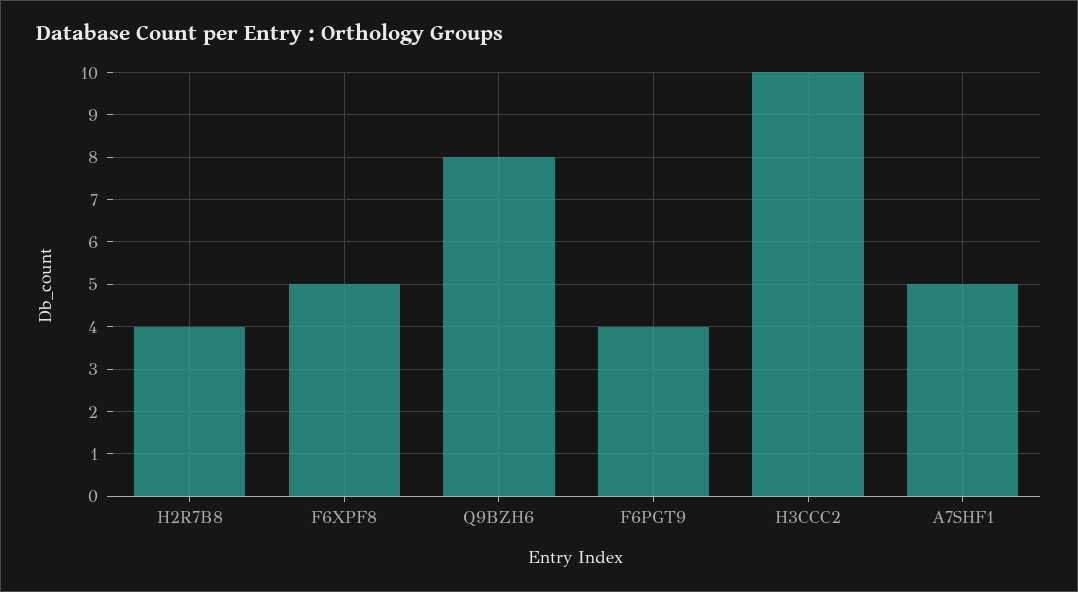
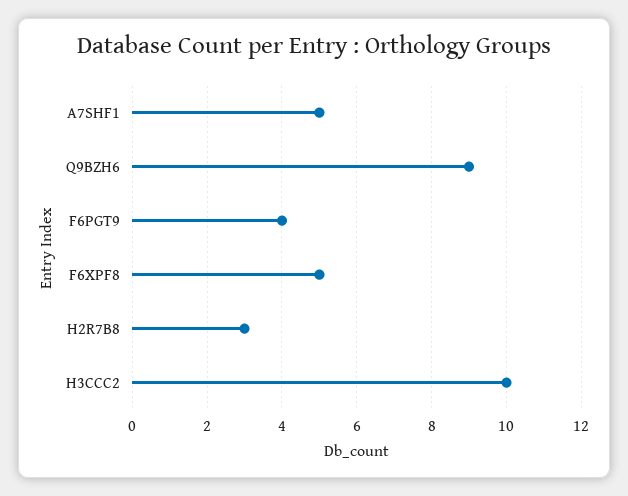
  {
-   "H2R7B8": 4,
+   "H2R7B8": 3,
    "F6XPF8": 5,
-   "Q9BZH6": 8,
+   "Q9BZH6": 9,
    "F6PGT9": 4,
    "H3CCC2": 10,
    "A7SHF1": 5
  }

